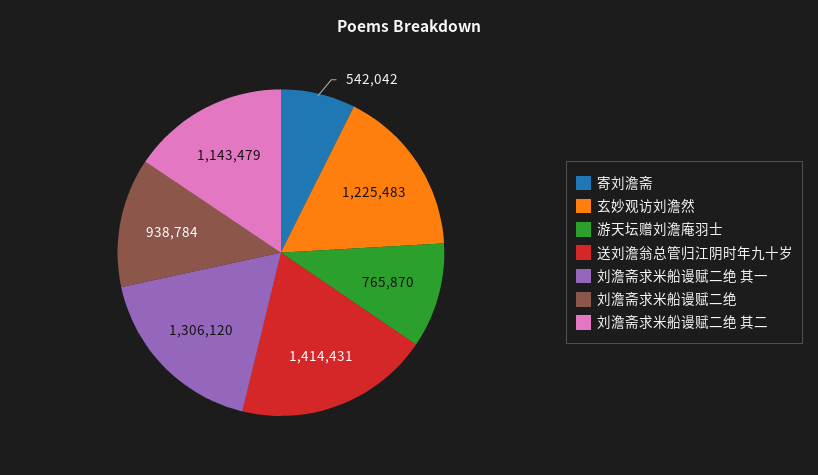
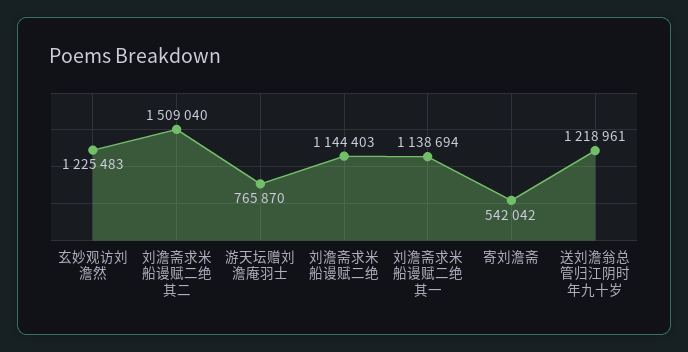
  {
    "寄刘澹斋": 542042,
    "玄妙观访刘澹然": 1225483,
    "游天坛赠刘澹庵羽士": 765870,
-   "送刘澹翁总管归江阴时年九十岁": 1414431,
+   "送刘澹翁总管归江阴时年九十岁": 1218961,
-   "刘澹斋求米船谩赋二绝 其一": 1306120,
+   "刘澹斋求米船谩赋二绝 其一": 1138694,
-   "刘澹斋求米船谩赋二绝": 938784,
+   "刘澹斋求米船谩赋二绝": 1144403,
-   "刘澹斋求米船谩赋二绝 其二": 1143479
+   "刘澹斋求米船谩赋二绝 其二": 1509040
  }

